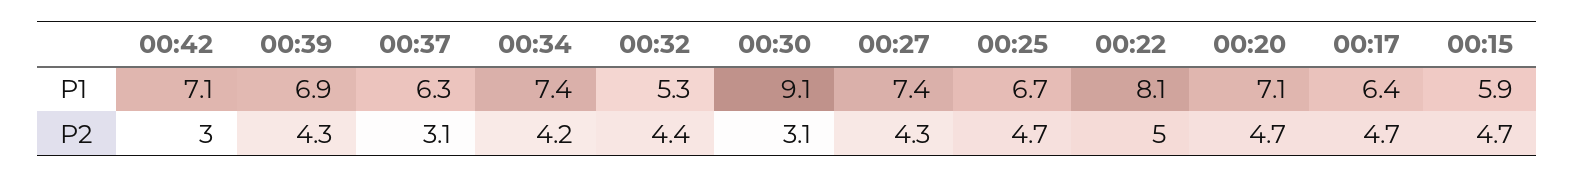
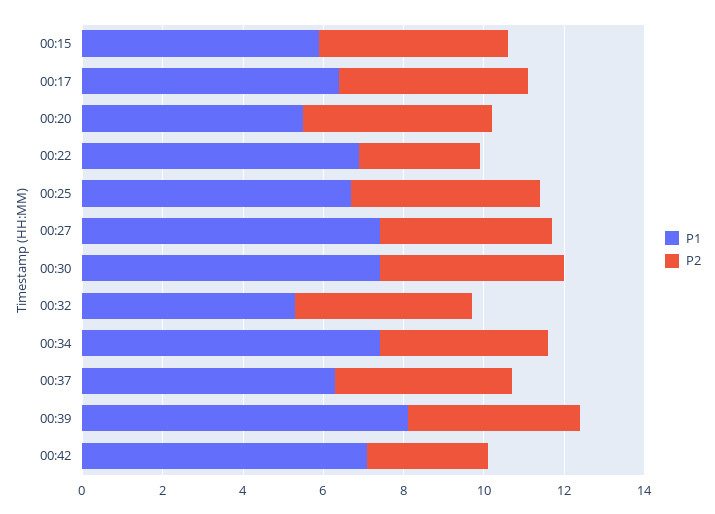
  {
    "P1": {
      "00:42": 7.1,
-     "00:39": 6.9,
+     "00:39": 8,
      "00:37": 6.3,
      "00:34": 7.4,
      "00:32": 5.3,
-     "00:30": 9.1,
+     "00:30": 7.5,
      "00:27": 7.4,
      "00:25": 6.7,
-     "00:22": 8.1,
+     "00:22": 7,
-     "00:20": 7.1,
+     "00:20": 5.5,
      "00:17": 6.4,
      "00:15": 5.9
    },
    "P2": {
      "00:42": 3,
      "00:39": 4.3,
-     "00:37": 3.1,
+     "00:37": 4.5,
      "00:34": 4.2,
      "00:32": 4.4,
-     "00:30": 3.1,
+     "00:30": 4.5,
      "00:27": 4.3,
      "00:25": 4.7,
-     "00:22": 5,
+     "00:22": 3,
      "00:20": 4.7,
      "00:17": 4.7,
      "00:15": 4.7
    }
  }

